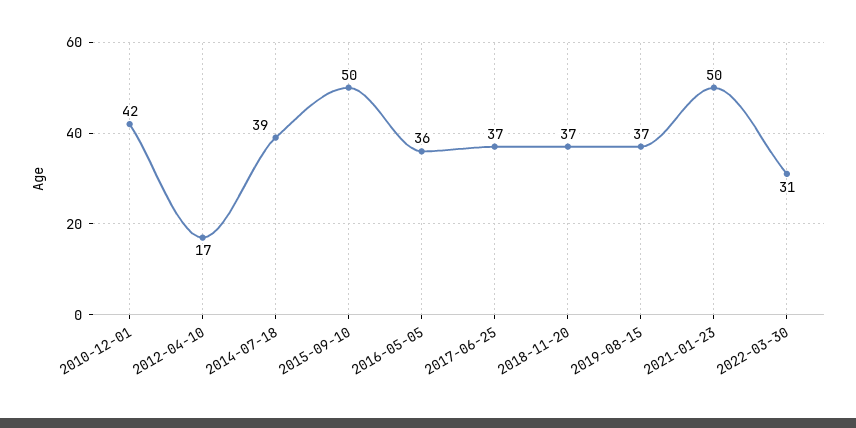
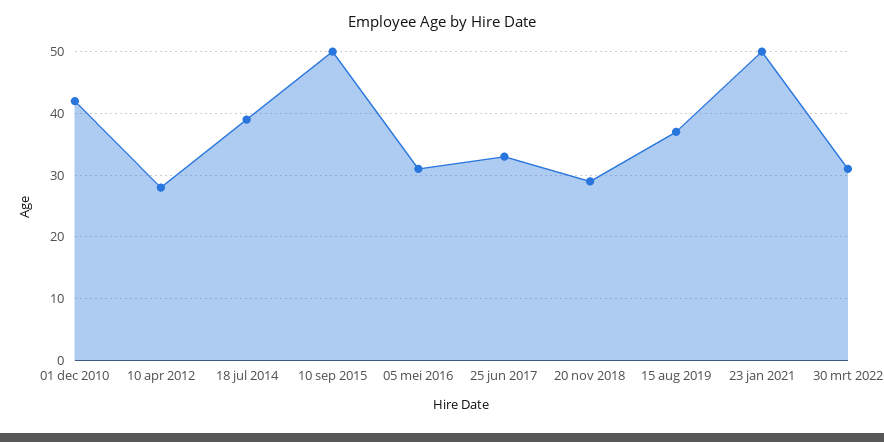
  {
    "2010-12-01": 42,
-   "2012-04-10": 17,
+   "2012-04-10": 28,
    "2014-07-18": 39,
    "2015-09-10": 50,
-   "2016-05-05": 36,
+   "2016-05-05": 31,
-   "2017-06-25": 37,
+   "2017-06-25": 33,
-   "2018-11-20": 37,
+   "2018-11-20": 29,
    "2019-08-15": 37,
    "2021-01-23": 50,
    "2022-03-30": 31
  }

